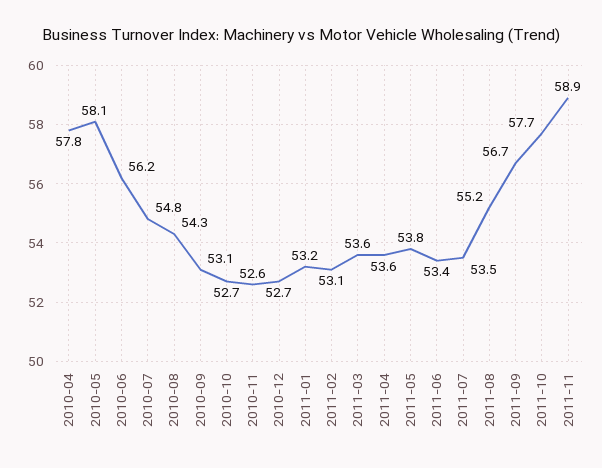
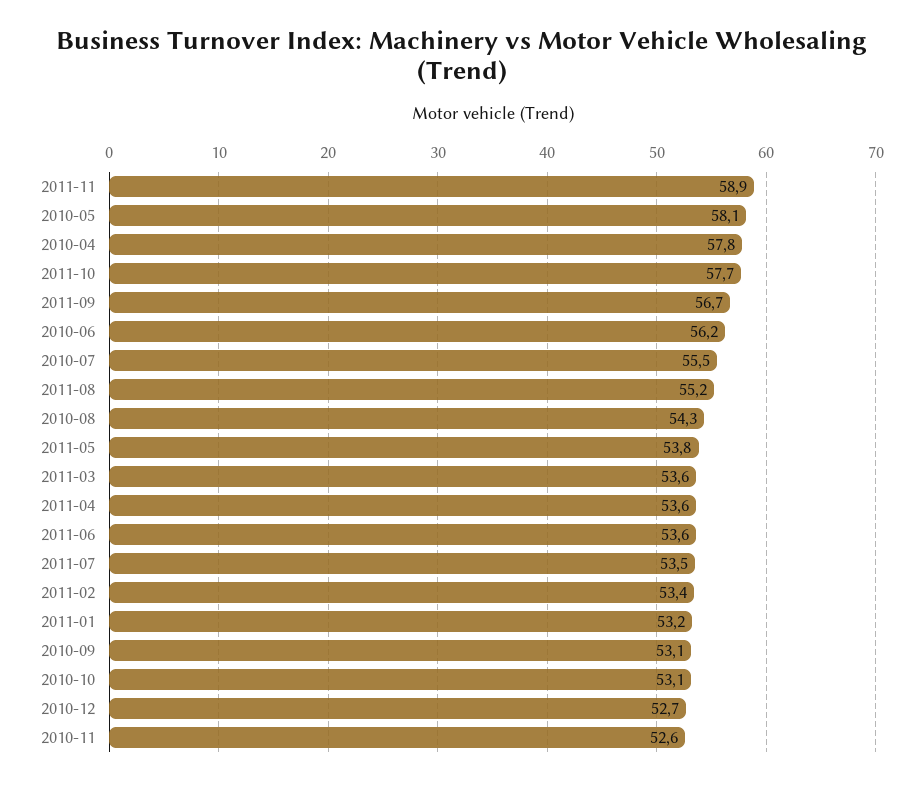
  {
    "2010-04": 57.8,
    "2010-05": 58.1,
    "2010-06": 56.2,
-   "2010-07": 54.8,
+   "2010-07": 55.5,
    "2010-08": 54.3,
    "2010-09": 53.1,
-   "2010-10": 52.7,
+   "2010-10": 53.1,
    "2010-11": 52.6,
    "2010-12": 52.7,
    "2011-01": 53.2,
-   "2011-02": 53.1,
+   "2011-02": 53.4,
    "2011-03": 53.6,
    "2011-04": 53.6,
    "2011-05": 53.8,
-   "2011-06": 53.4,
+   "2011-06": 53.6,
    "2011-07": 53.5,
    "2011-08": 55.2,
    "2011-09": 56.7,
    "2011-10": 57.7,
    "2011-11": 58.9
  }

